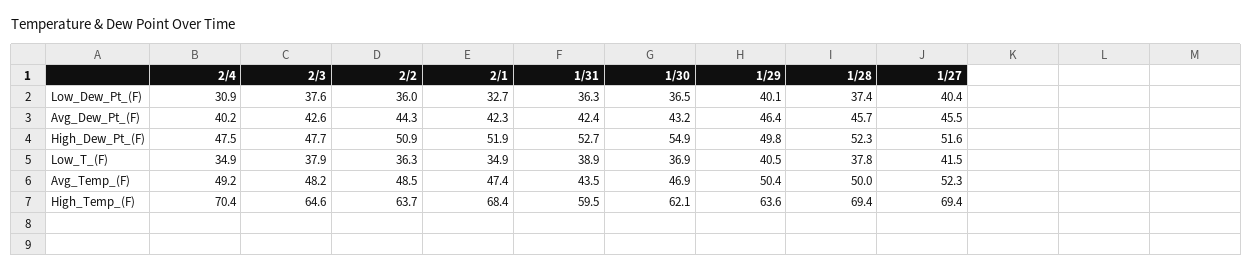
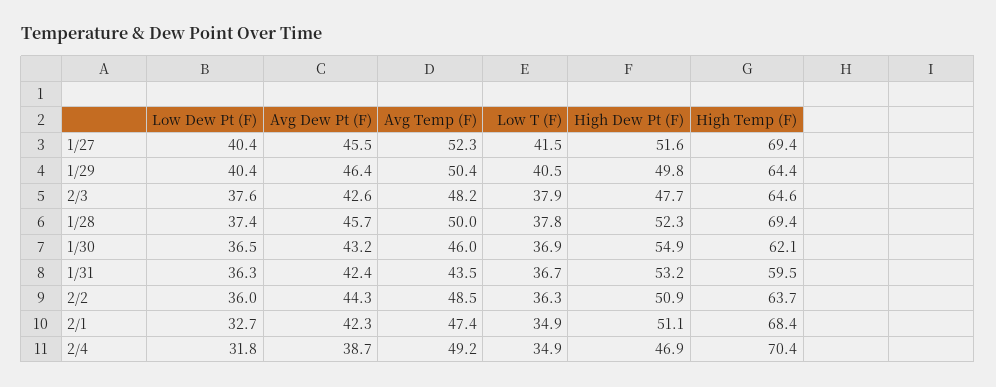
  {
    "2/4": {
-     "Low_Dew_Pt_(F)": 30.9,
+     "Low_Dew_Pt_(F)": 31.8,
-     "Avg_Dew_Pt_(F)": 40.2,
+     "Avg_Dew_Pt_(F)": 38.7,
-     "High_Dew_Pt_(F)": 47.5,
+     "High_Dew_Pt_(F)": 46.9,
      "Low_T_(F)": 34.9,
      "Avg_Temp_(F)": 49.2,
      "High_Temp_(F)": 70.4
    },
    "2/3": {
      "Low_Dew_Pt_(F)": 37.6,
      "Avg_Dew_Pt_(F)": 42.6,
      "High_Dew_Pt_(F)": 47.7,
      "Low_T_(F)": 37.9,
      "Avg_Temp_(F)": 48.2,
      "High_Temp_(F)": 64.6
    },
    "2/2": {
      "Low_Dew_Pt_(F)": 36,
      "Avg_Dew_Pt_(F)": 44.3,
      "High_Dew_Pt_(F)": 50.9,
      "Low_T_(F)": 36.3,
      "Avg_Temp_(F)": 48.5,
      "High_Temp_(F)": 63.7
    },
    "2/1": {
      "Low_Dew_Pt_(F)": 32.7,
      "Avg_Dew_Pt_(F)": 42.3,
-     "High_Dew_Pt_(F)": 51.9,
+     "High_Dew_Pt_(F)": 51.1,
      "Low_T_(F)": 34.9,
      "Avg_Temp_(F)": 47.4,
      "High_Temp_(F)": 68.4
    },
    "1/31": {
      "Low_Dew_Pt_(F)": 36.3,
      "Avg_Dew_Pt_(F)": 42.4,
-     "High_Dew_Pt_(F)": 52.7,
+     "High_Dew_Pt_(F)": 53.2,
-     "Low_T_(F)": 38.9,
+     "Low_T_(F)": 36.7,
      "Avg_Temp_(F)": 43.5,
      "High_Temp_(F)": 59.5
    },
    "1/30": {
      "Low_Dew_Pt_(F)": 36.5,
      "Avg_Dew_Pt_(F)": 43.2,
      "High_Dew_Pt_(F)": 54.9,
      "Low_T_(F)": 36.9,
-     "Avg_Temp_(F)": 46.9,
+     "Avg_Temp_(F)": 46,
      "High_Temp_(F)": 62.1
    },
    "1/29": {
-     "Low_Dew_Pt_(F)": 40.1,
+     "Low_Dew_Pt_(F)": 40.4,
      "Avg_Dew_Pt_(F)": 46.4,
      "High_Dew_Pt_(F)": 49.8,
      "Low_T_(F)": 40.5,
      "Avg_Temp_(F)": 50.4,
-     "High_Temp_(F)": 63.6
+     "High_Temp_(F)": 64.4
    },
    "1/28": {
      "Low_Dew_Pt_(F)": 37.4,
      "Avg_Dew_Pt_(F)": 45.7,
      "High_Dew_Pt_(F)": 52.3,
      "Low_T_(F)": 37.8,
      "Avg_Temp_(F)": 50,
      "High_Temp_(F)": 69.4
    },
    "1/27": {
      "Low_Dew_Pt_(F)": 40.4,
      "Avg_Dew_Pt_(F)": 45.5,
      "High_Dew_Pt_(F)": 51.6,
      "Low_T_(F)": 41.5,
      "Avg_Temp_(F)": 52.3,
      "High_Temp_(F)": 69.4
    }
  }

